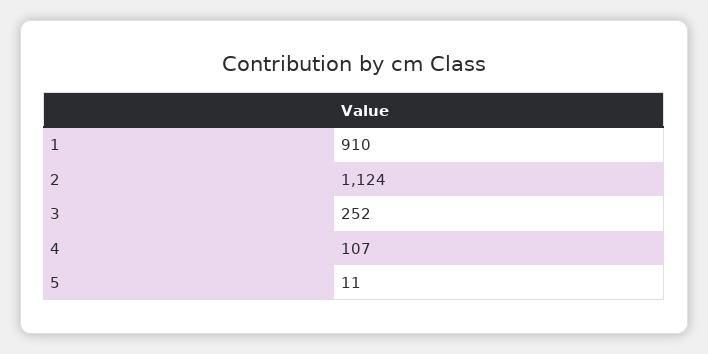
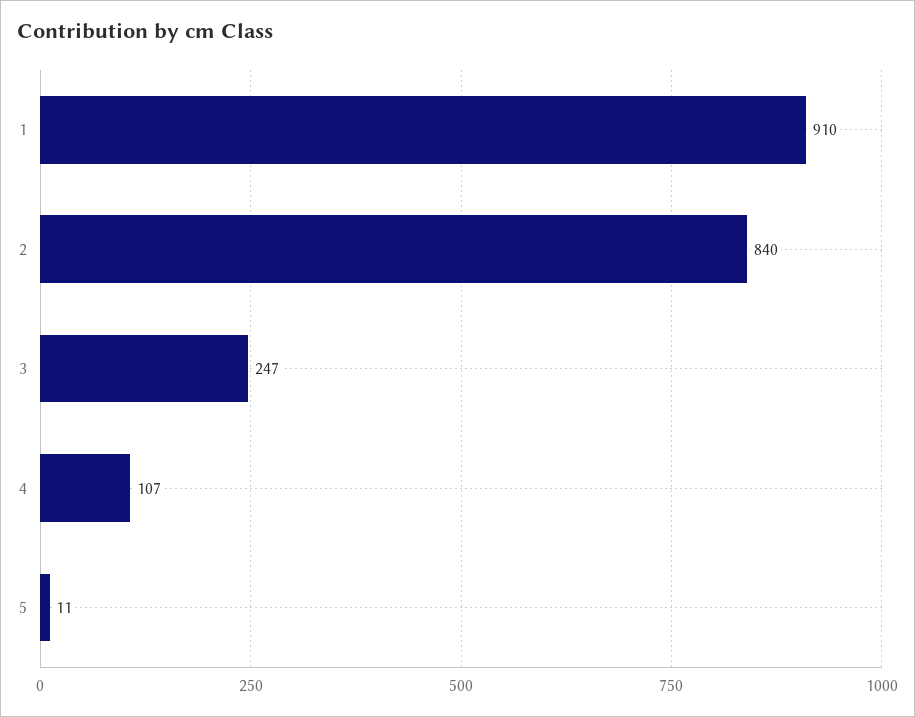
  {
    "1": 910,
-   "2": 1124,
+   "2": 840,
-   "3": 252,
+   "3": 247,
    "4": 107,
    "5": 11
  }

